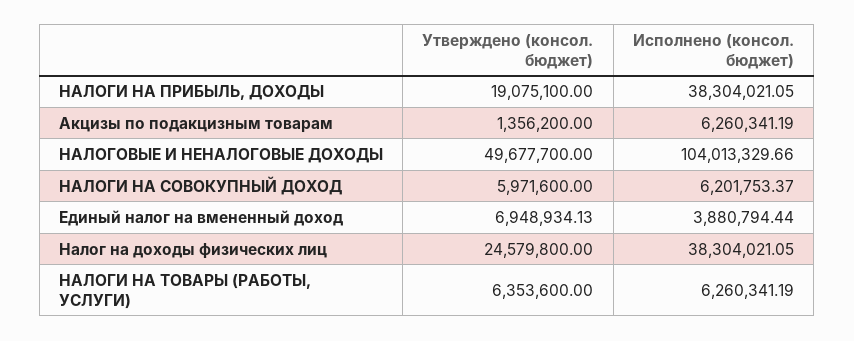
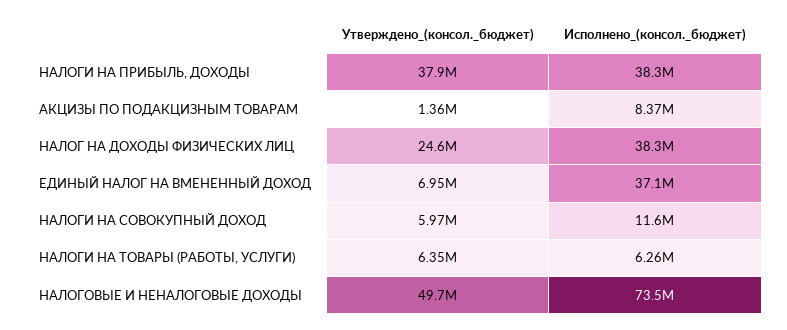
  {
    "Утверждено (консол. бюджет)": {
-     "НАЛОГИ НА ПРИБЫЛЬ, ДОХОДЫ": 19075100,
+     "НАЛОГИ НА ПРИБЫЛЬ, ДОХОДЫ": 37900000,
      "Акцизы по подакцизным товарам": 1356200,
      "НАЛОГОВЫЕ И НЕНАЛОГОВЫЕ ДОХОДЫ": 49677700,
      "НАЛОГИ НА СОВОКУПНЫЙ ДОХОД": 5971600,
      "Единый налог на вмененный доход": 6948934.13,
      "Налог на доходы физических лиц": 24579800,
      "НАЛОГИ НА ТОВАРЫ (РАБОТЫ, УСЛУГИ)": 6353600
    },
    "Исполнено (консол. бюджет)": {
      "НАЛОГИ НА ПРИБЫЛЬ, ДОХОДЫ": 38304021.05,
-     "Акцизы по подакцизным товарам": 6260341.19,
+     "Акцизы по подакцизным товарам": 8370000,
-     "НАЛОГОВЫЕ И НЕНАЛОГОВЫЕ ДОХОДЫ": 104013329.66,
+     "НАЛОГОВЫЕ И НЕНАЛОГОВЫЕ ДОХОДЫ": 73500000,
-     "НАЛОГИ НА СОВОКУПНЫЙ ДОХОД": 6201753.37,
+     "НАЛОГИ НА СОВОКУПНЫЙ ДОХОД": 11600000,
-     "Единый налог на вмененный доход": 3880794.44,
+     "Единый налог на вмененный доход": 37100000,
      "Налог на доходы физических лиц": 38304021.05,
      "НАЛОГИ НА ТОВАРЫ (РАБОТЫ, УСЛУГИ)": 6260341.19
    }
  }

